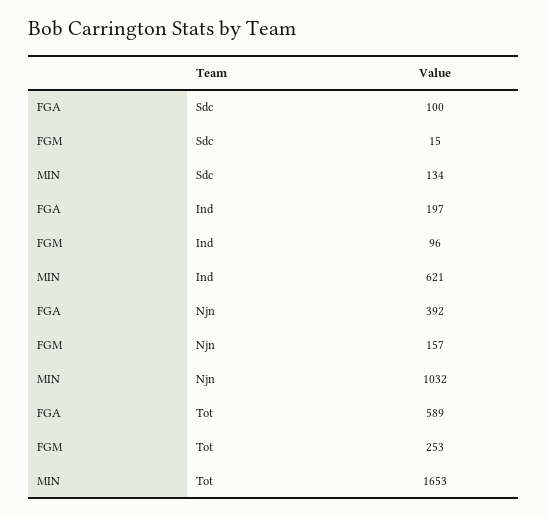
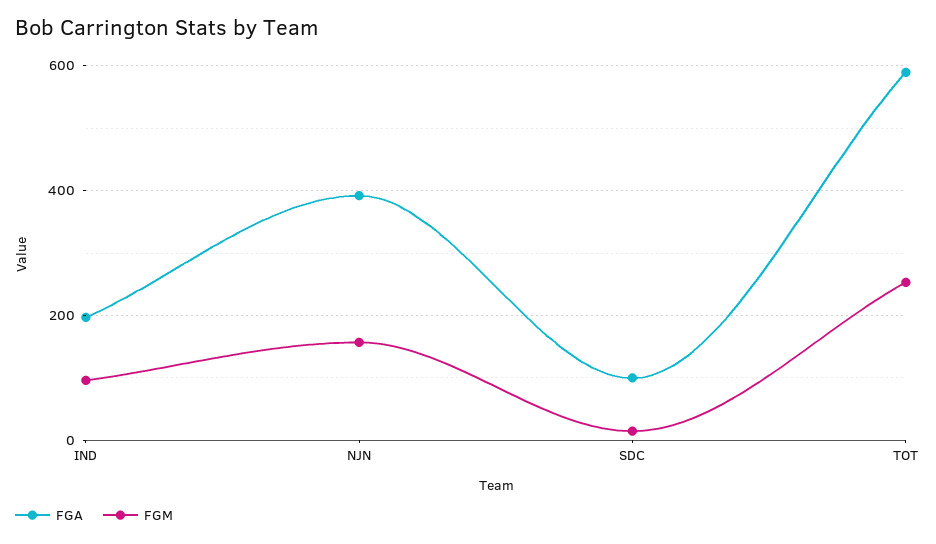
  {
    "FGA": {
      "Sdc": 100,
      "Ind": 197,
      "Njn": 392,
      "Tot": 589
    },
    "FGM": {
      "Sdc": 15,
      "Ind": 96,
      "Njn": 157,
      "Tot": 253
-   },
+   }
-   "MIN": {
-     "Sdc": 134,
-     "Ind": 621,
-     "Njn": 1032,
-     "Tot": 1653
-   }
  }

